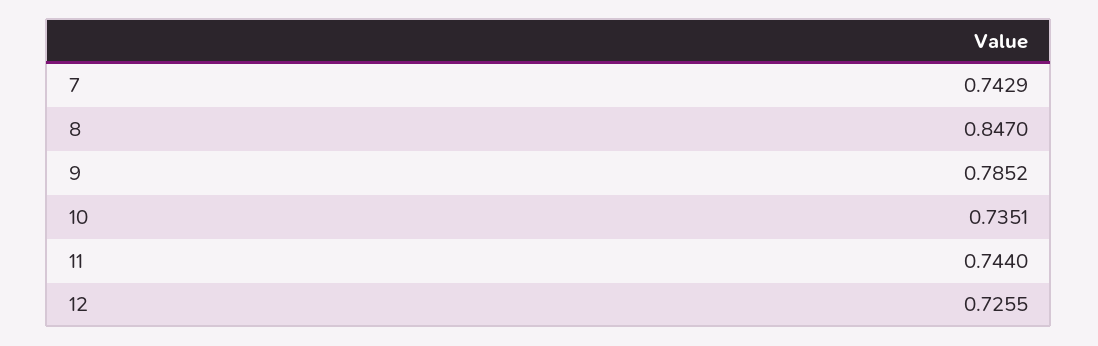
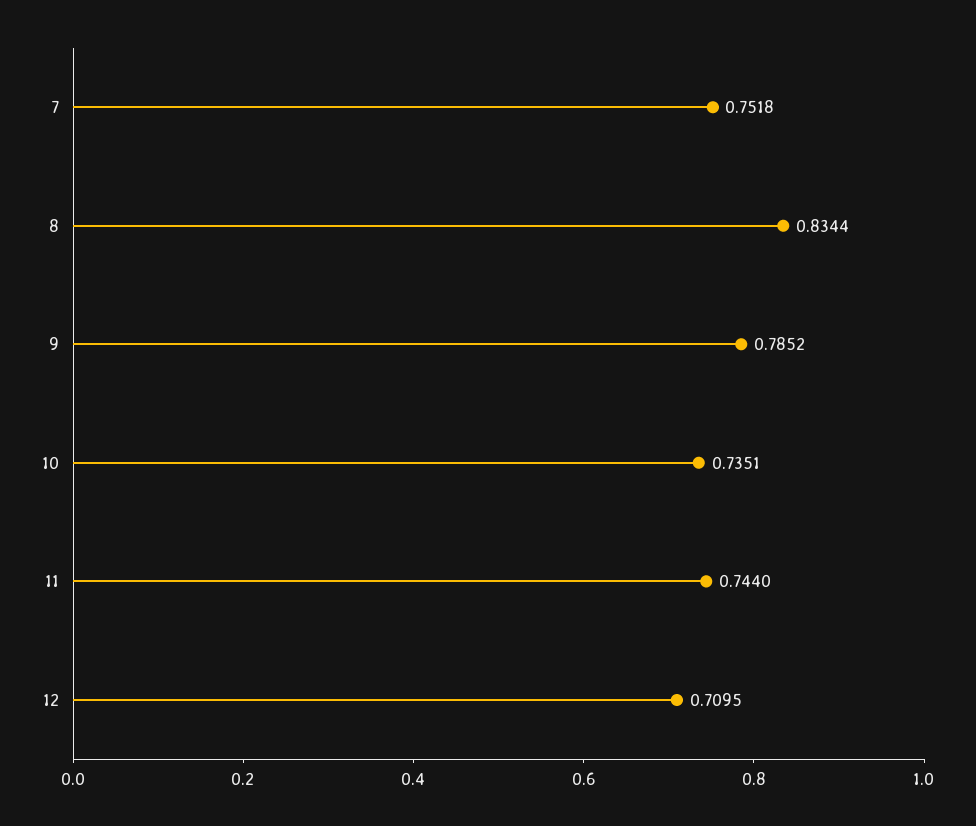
  {
-   "7": 0.7429,
+   "7": 0.7518,
-   "8": 0.847,
+   "8": 0.8344,
    "9": 0.7852,
    "10": 0.7351,
    "11": 0.744,
-   "12": 0.7255
+   "12": 0.7095
  }

